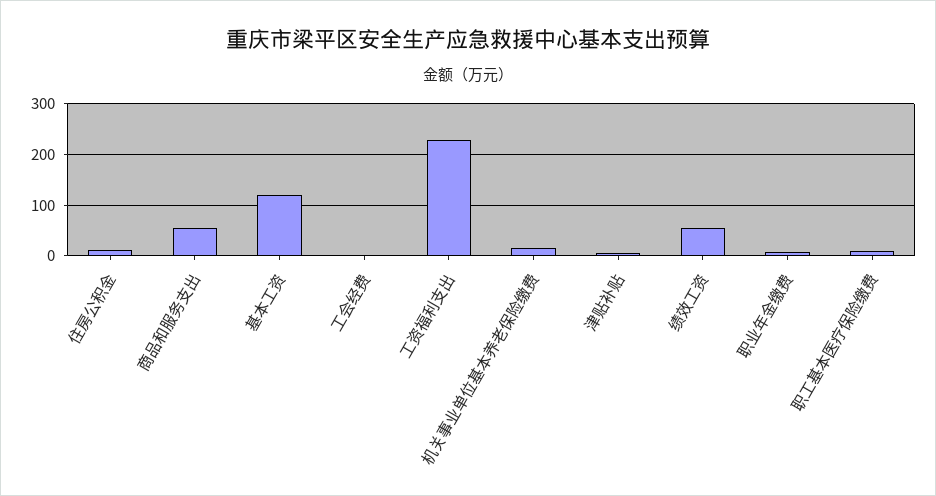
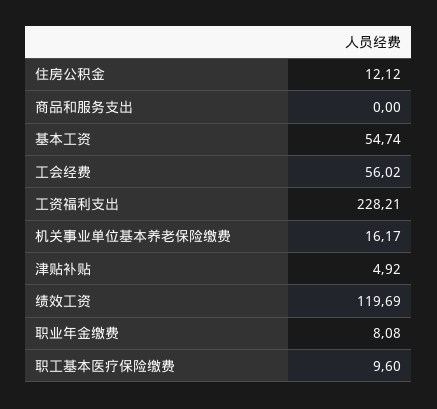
  {
    "住房公积金": 12.12,
-   "商品和服务支出": 60,
+   "商品和服务支出": 0,
-   "基本工资": 120,
+   "基本工资": 54.74,
-   "工会经费": 0,
+   "工会经费": 56.02,
    "工资福利支出": 228.21,
    "机关事业单位基本养老保险缴费": 16.17,
    "津贴补贴": 4.92,
-   "绩效工资": 60,
+   "绩效工资": 119.69,
    "职业年金缴费": 8.08,
    "职工基本医疗保险缴费": 9.6
  }

